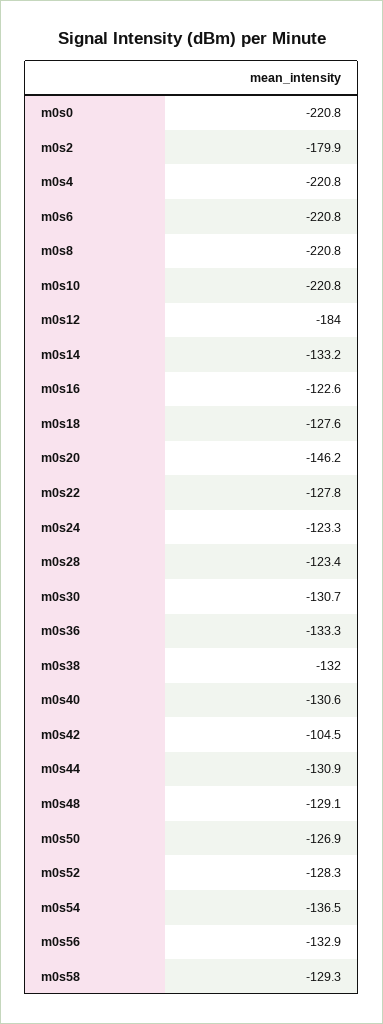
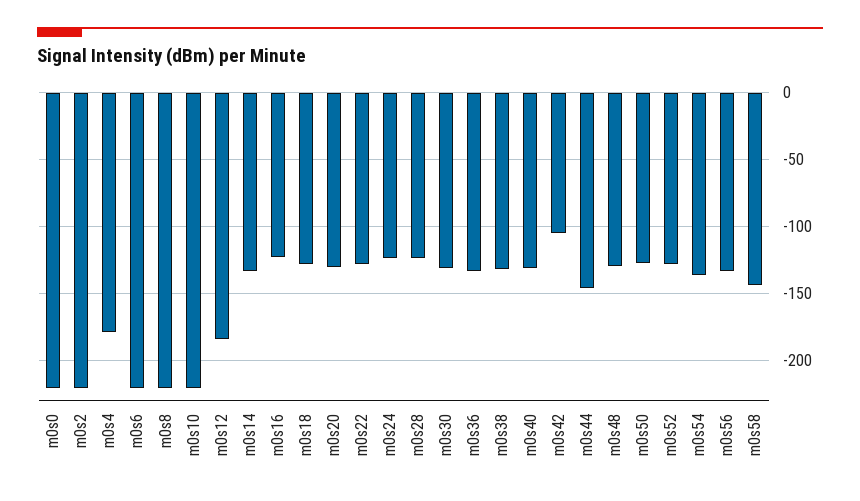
  {
    "m0s0": -220.8,
-   "m0s2": -179.9,
+   "m0s2": -220,
-   "m0s4": -220.8,
+   "m0s4": -180,
    "m0s6": -220.8,
    "m0s8": -220.8,
    "m0s10": -220.8,
    "m0s12": -184,
    "m0s14": -133.2,
    "m0s16": -122.6,
    "m0s18": -127.6,
-   "m0s20": -146.2,
+   "m0s20": -130,
    "m0s22": -127.8,
    "m0s24": -123.3,
    "m0s28": -123.4,
    "m0s30": -130.7,
    "m0s36": -133.3,
    "m0s38": -132,
    "m0s40": -130.6,
    "m0s42": -104.5,
-   "m0s44": -130.9,
+   "m0s44": -145,
    "m0s48": -129.1,
    "m0s50": -126.9,
    "m0s52": -128.3,
    "m0s54": -136.5,
    "m0s56": -132.9,
-   "m0s58": -129.3
+   "m0s58": -145
  }

